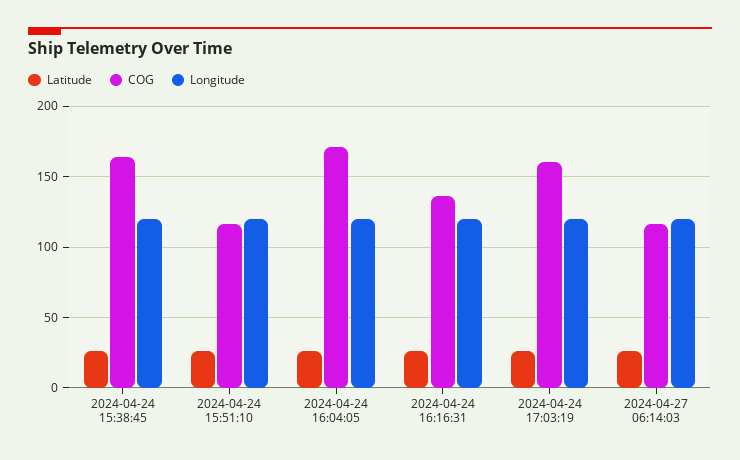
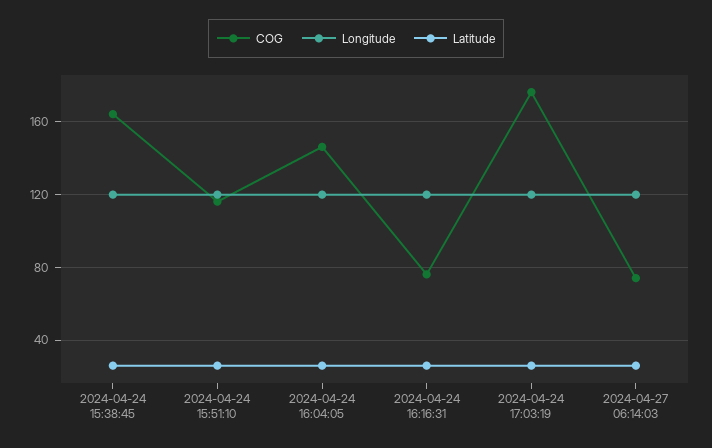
  {
    "Latitude": {
      "2024-04-24 15:38:45": 25,
      "2024-04-24 15:51:10": 25,
      "2024-04-24 16:04:05": 25,
      "2024-04-24 16:16:31": 25,
      "2024-04-24 17:03:19": 25,
      "2024-04-27 06:14:03": 25
    },
    "COG": {
      "2024-04-24 15:38:45": 165,
      "2024-04-24 15:51:10": 115,
-     "2024-04-24 16:04:05": 170,
+     "2024-04-24 16:04:05": 145,
-     "2024-04-24 16:16:31": 135,
+     "2024-04-24 16:16:31": 75,
-     "2024-04-24 17:03:19": 160,
+     "2024-04-24 17:03:19": 175,
-     "2024-04-27 06:14:03": 115
+     "2024-04-27 06:14:03": 75
    },
    "Longitude": {
      "2024-04-24 15:38:45": 120,
      "2024-04-24 15:51:10": 120,
      "2024-04-24 16:04:05": 120,
      "2024-04-24 16:16:31": 120,
      "2024-04-24 17:03:19": 120,
      "2024-04-27 06:14:03": 120
    }
  }

